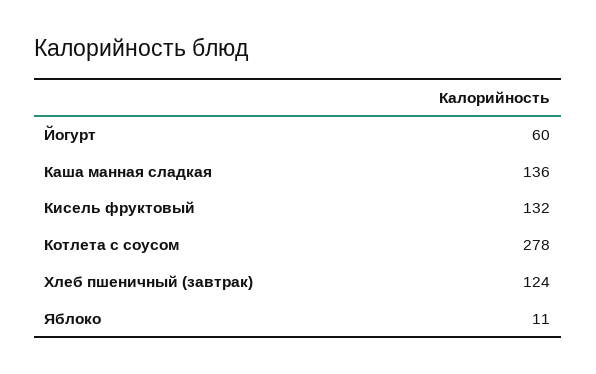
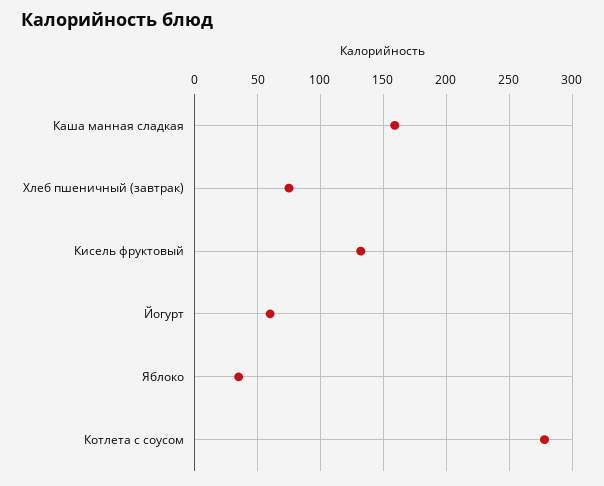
  {
    "Йогурт": 60,
-   "Каша манная сладкая": 136,
+   "Каша манная сладкая": 160,
    "Кисель фруктовый": 132,
    "Котлета с соусом": 278,
-   "Хлеб пшеничный (завтрак)": 124,
+   "Хлеб пшеничный (завтрак)": 75,
-   "Яблоко": 11
+   "Яблоко": 35
  }

